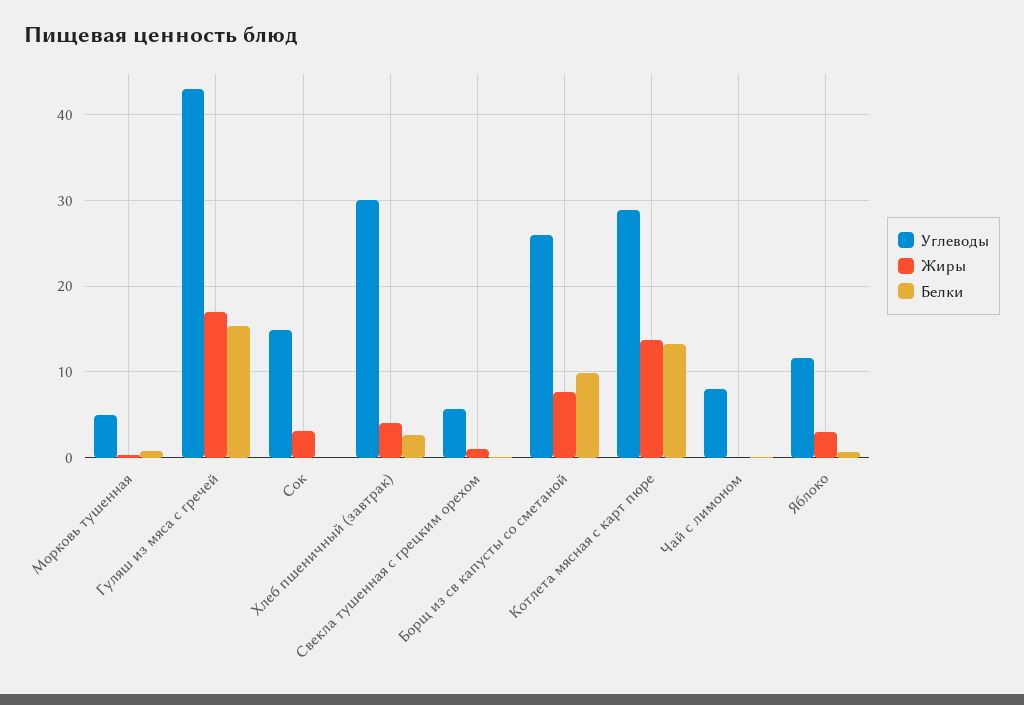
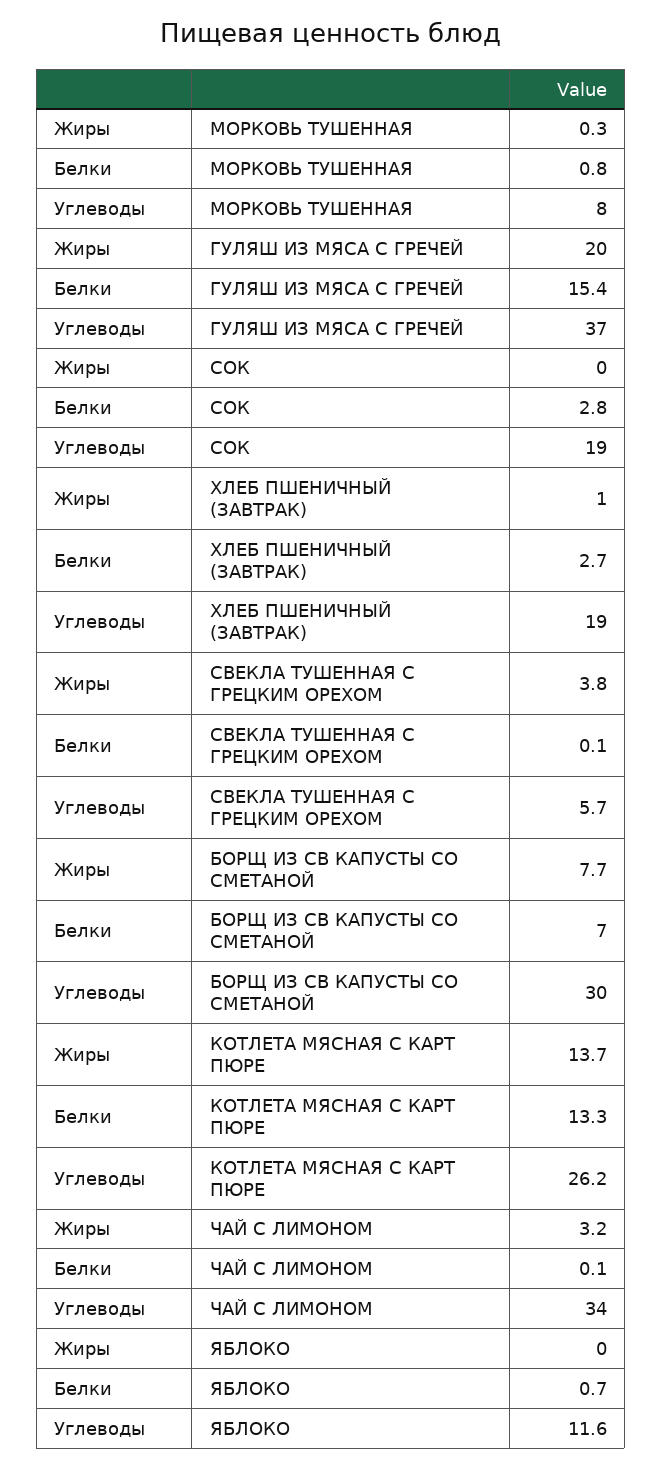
  {
    "Углеводы": {
-     "Морковь тушенная": 5,
+     "Морковь тушенная": 8,
-     "Гуляш из мяса с гречей": 43,
+     "Гуляш из мяса с гречей": 37,
-     "Сок": 15,
+     "Сок": 19,
-     "Хлеб пшеничный (завтрак)": 30,
+     "Хлеб пшеничный (завтрак)": 19,
      "Свекла тушенная с грецким орехом": 5.7,
-     "Борщ из св капусты со сметаной": 26,
+     "Борщ из св капусты со сметаной": 30,
-     "Котлета мясная с карт пюре": 29,
+     "Котлета мясная с карт пюре": 26.2,
-     "Чай с лимоном": 8,
+     "Чай с лимоном": 34,
      "Яблоко": 11.6
    },
    "Жиры": {
      "Морковь тушенная": 0.3,
-     "Гуляш из мяса с гречей": 17,
+     "Гуляш из мяса с гречей": 20,
-     "Сок": 3,
+     "Сок": 0,
-     "Хлеб пшеничный (завтрак)": 4,
+     "Хлеб пшеничный (завтрак)": 1,
-     "Свекла тушенная с грецким орехом": 1,
+     "Свекла тушенная с грецким орехом": 3.8,
      "Борщ из св капусты со сметаной": 7.7,
      "Котлета мясная с карт пюре": 13.7,
-     "Чай с лимоном": 0,
+     "Чай с лимоном": 3.2,
-     "Яблоко": 3
+     "Яблоко": 0
    },
    "Белки": {
      "Морковь тушенная": 0.8,
      "Гуляш из мяса с гречей": 15.4,
-     "Сок": 0,
+     "Сок": 2.8,
      "Хлеб пшеничный (завтрак)": 2.7,
      "Свекла тушенная с грецким орехом": 0.1,
-     "Борщ из св капусты со сметаной": 10,
+     "Борщ из св капусты со сметаной": 7,
      "Котлета мясная с карт пюре": 13.3,
      "Чай с лимоном": 0.1,
      "Яблоко": 0.7
    }
  }

